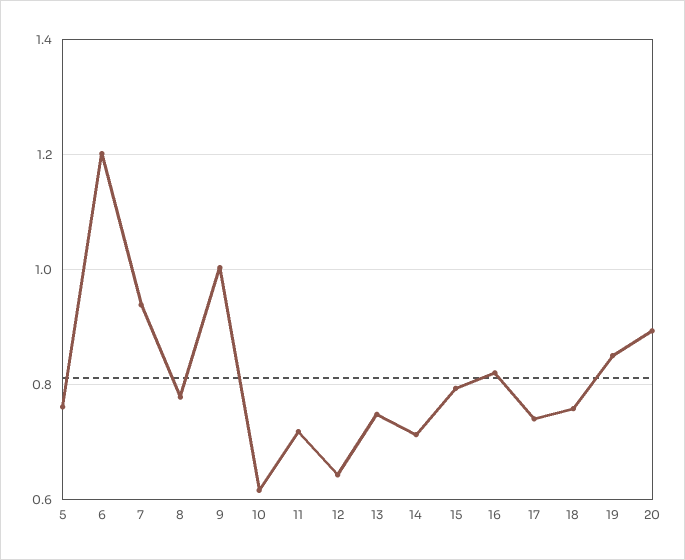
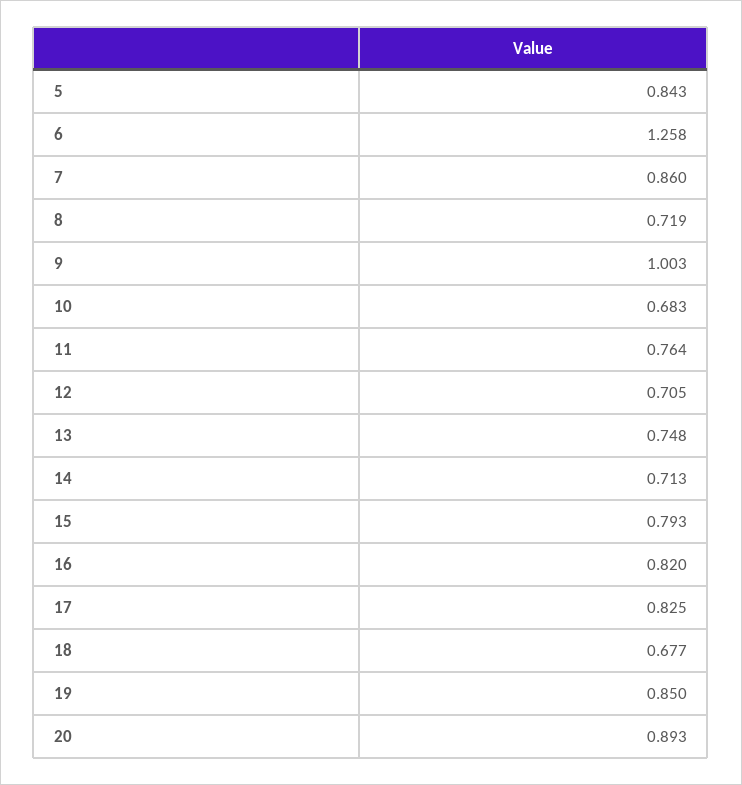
  {
-   "5": 0.76,
+   "5": 0.843,
-   "6": 1.2,
+   "6": 1.258,
-   "7": 0.94,
+   "7": 0.86,
-   "8": 0.78,
+   "8": 0.719,
    "9": 1.003,
-   "10": 0.62,
+   "10": 0.683,
-   "11": 0.72,
+   "11": 0.764,
-   "12": 0.64,
+   "12": 0.705,
    "13": 0.748,
    "14": 0.713,
    "15": 0.793,
    "16": 0.82,
-   "17": 0.74,
+   "17": 0.825,
-   "18": 0.76,
+   "18": 0.677,
    "19": 0.85,
    "20": 0.893
  }

